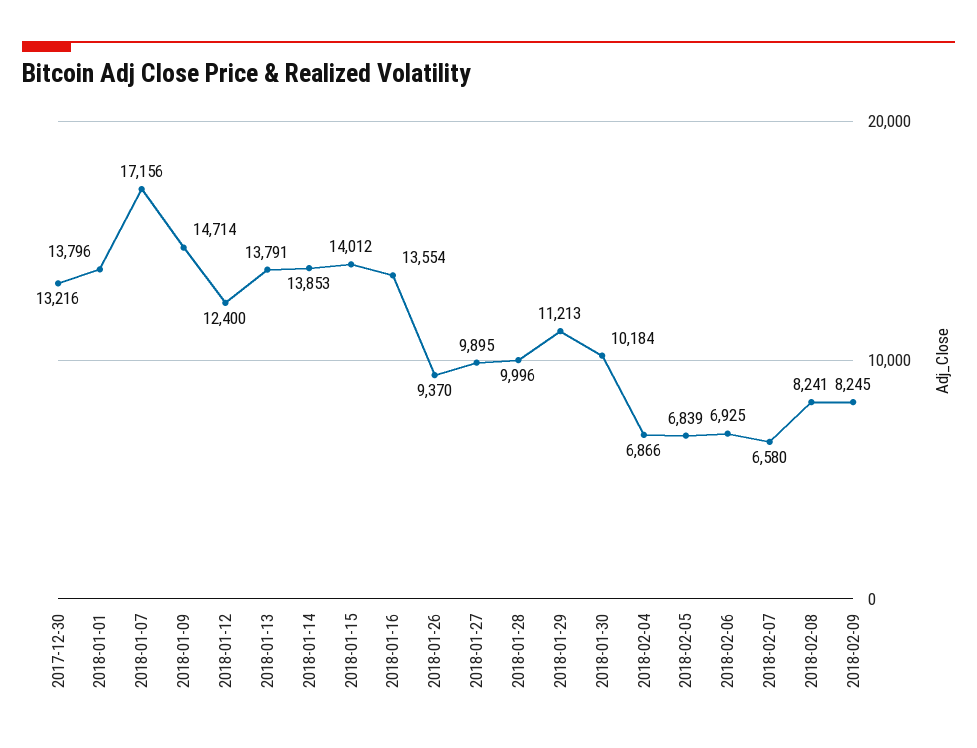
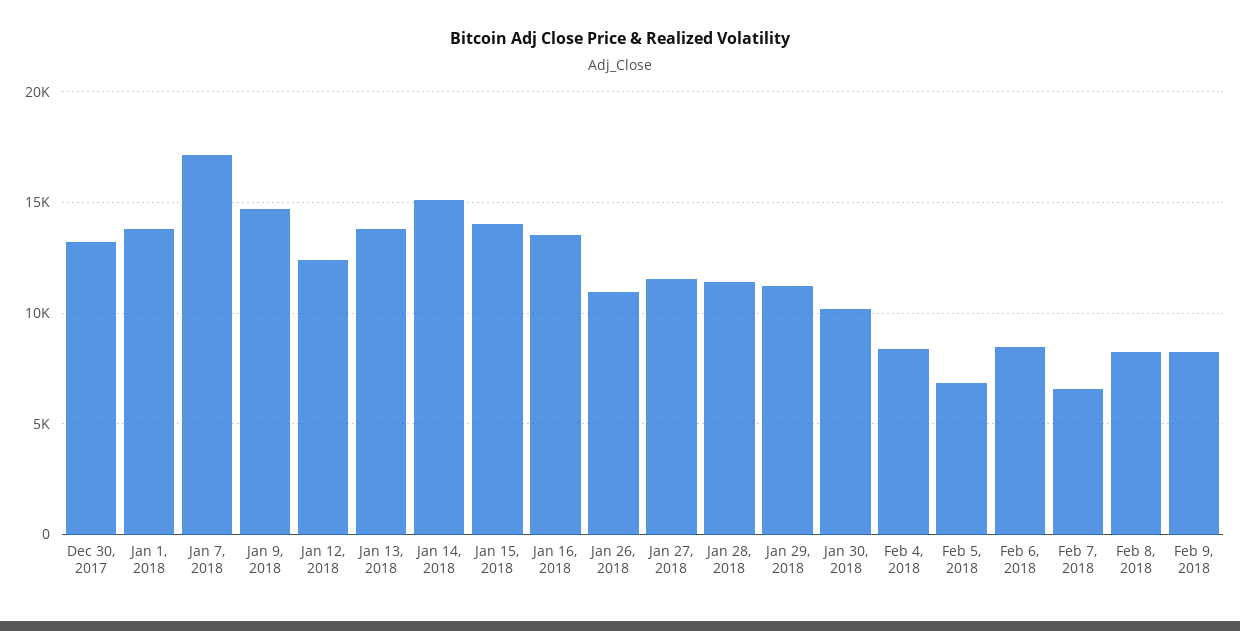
  {
    "2017-12-30": 13216,
    "2018-01-01": 13796,
    "2018-01-07": 17156,
    "2018-01-09": 14714,
    "2018-01-12": 12400,
    "2018-01-13": 13791,
-   "2018-01-14": 13853,
+   "2018-01-14": 15000,
    "2018-01-15": 14012,
    "2018-01-16": 13554,
-   "2018-01-26": 9370,
+   "2018-01-26": 11000,
-   "2018-01-27": 9895,
+   "2018-01-27": 11500,
-   "2018-01-28": 9996,
+   "2018-01-28": 11500,
    "2018-01-29": 11213,
    "2018-01-30": 10184,
-   "2018-02-04": 6866,
+   "2018-02-04": 8500,
    "2018-02-05": 6839,
-   "2018-02-06": 6925,
+   "2018-02-06": 8500,
    "2018-02-07": 6580,
    "2018-02-08": 8241,
    "2018-02-09": 8245
  }

